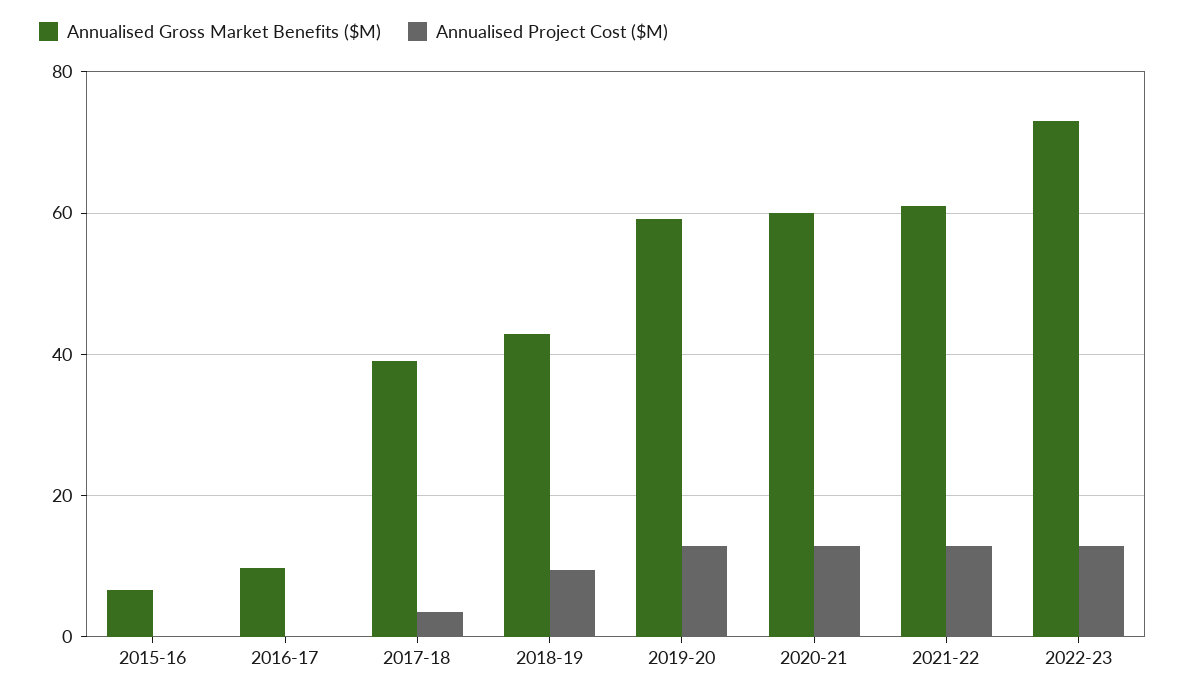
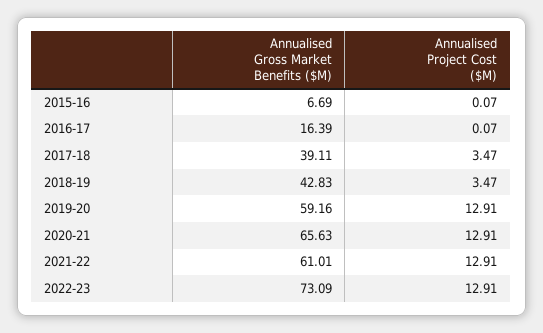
  {
    "Annualised Gross Market Benefits ($M)": {
      "2015-16": 6.69,
-     "2016-17": 10,
+     "2016-17": 16.39,
      "2017-18": 39.11,
      "2018-19": 42.83,
      "2019-20": 59.16,
-     "2020-21": 60,
+     "2020-21": 65.63,
      "2021-22": 61.01,
      "2022-23": 73.09
    },
    "Annualised Project Cost ($M)": {
      "2015-16": 0.07,
      "2016-17": 0.07,
      "2017-18": 3.47,
-     "2018-19": 10,
+     "2018-19": 3.47,
      "2019-20": 12.91,
      "2020-21": 12.91,
      "2021-22": 12.91,
      "2022-23": 12.91
    }
  }

